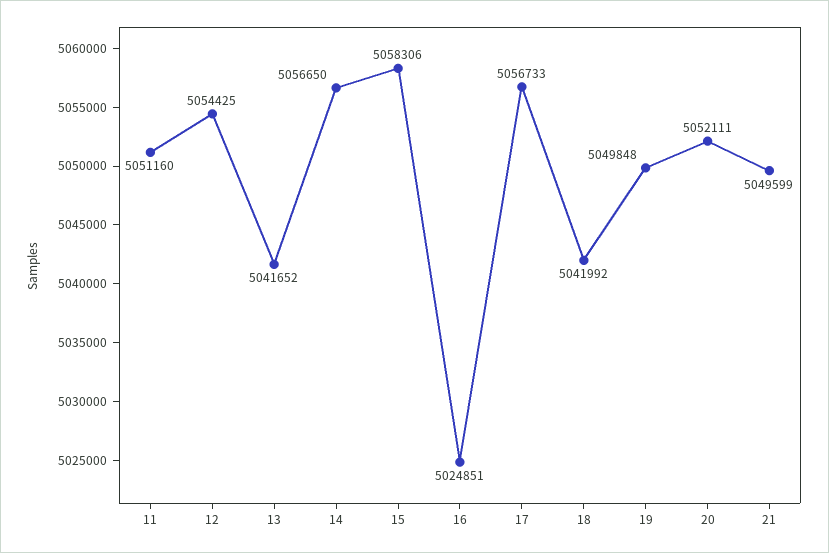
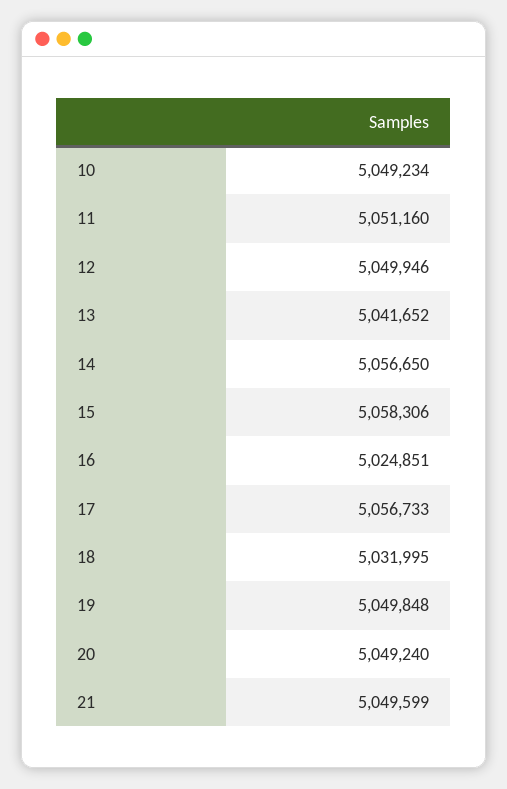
  {
    "11": 5051160,
-   "12": 5054425,
+   "12": 5049946,
    "13": 5041652,
    "14": 5056650,
    "15": 5058306,
    "16": 5024851,
    "17": 5056733,
-   "18": 5041992,
+   "18": 5031995,
    "19": 5049848,
-   "20": 5052111,
+   "20": 5049240,
-   "21": 5049599
+   "21": 5049599,
+   "10": 5049234
  }

